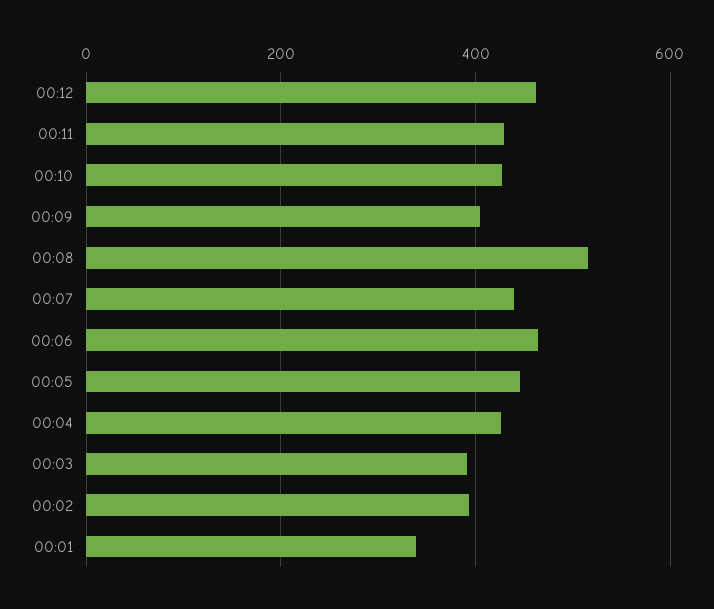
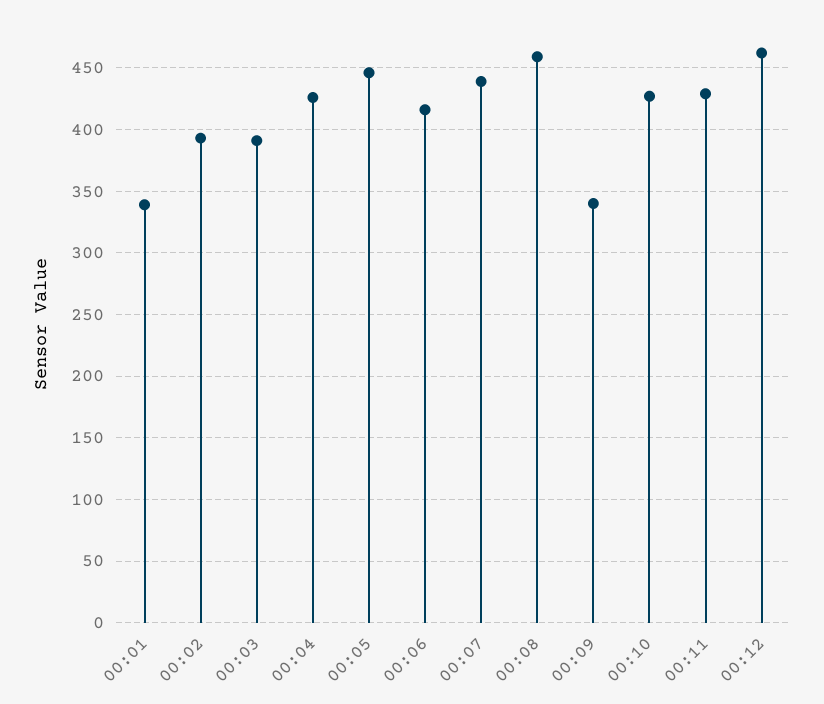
  {
    "00:12": 460,
    "00:11": 430,
    "00:10": 425,
-   "00:09": 400,
+   "00:09": 340,
-   "00:08": 520,
+   "00:08": 460,
    "00:07": 440,
-   "00:06": 460,
+   "00:06": 415,
    "00:05": 445,
    "00:04": 425,
    "00:03": 390,
    "00:02": 395,
    "00:01": 340
  }

